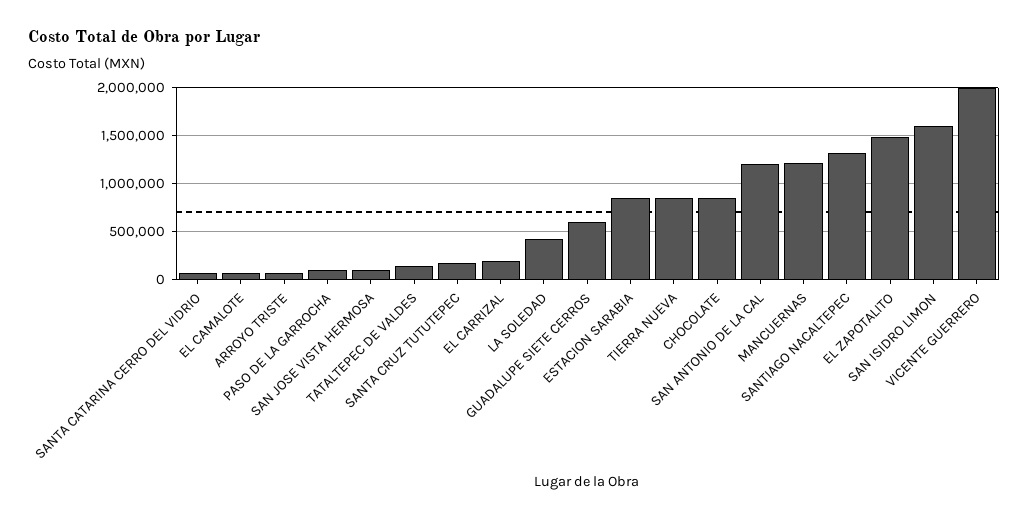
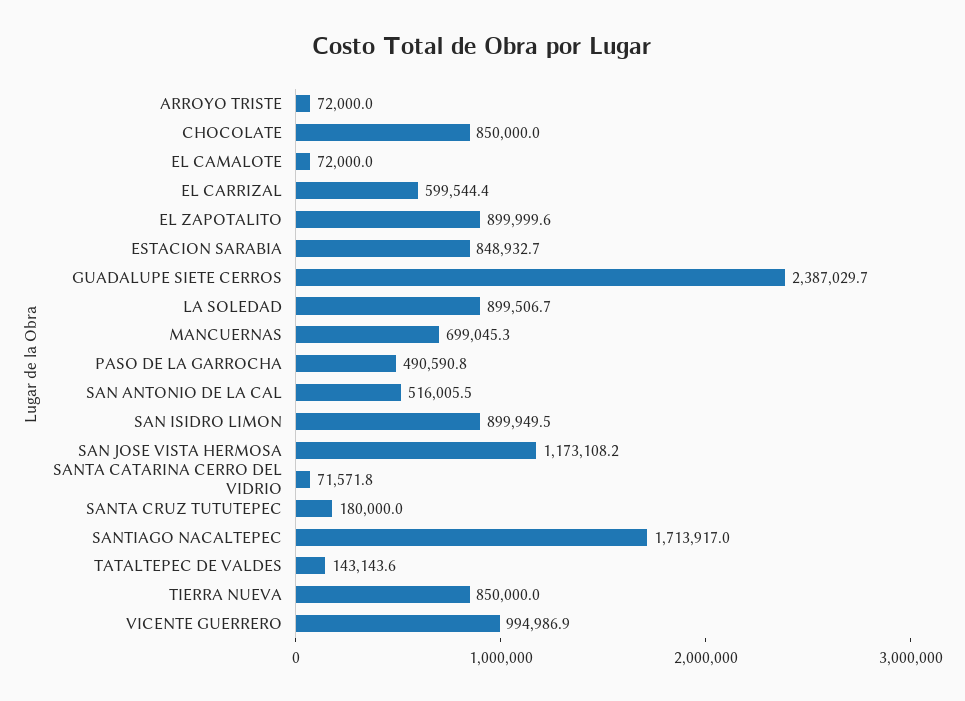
  {
    "SANTA CATARINA CERRO DEL VIDRIO": 71571.8,
    "EL CAMALOTE": 72000,
    "ARROYO TRISTE": 72000,
-   "PASO DE LA GARROCHA": 100000,
+   "PASO DE LA GARROCHA": 490590.8,
-   "SAN JOSE VISTA HERMOSA": 100000,
+   "SAN JOSE VISTA HERMOSA": 1173108.2,
    "TATALTEPEC DE VALDES": 143143.6,
    "SANTA CRUZ TUTUTEPEC": 180000,
-   "EL CARRIZAL": 200000,
+   "EL CARRIZAL": 599544.4,
-   "LA SOLEDAD": 400000,
+   "LA SOLEDAD": 899506.7,
-   "GUADALUPE SIETE CERROS": 600000,
+   "GUADALUPE SIETE CERROS": 2387029.7,
    "ESTACION SARABIA": 848932.7,
    "TIERRA NUEVA": 850000,
    "CHOCOLATE": 850000,
-   "SAN ANTONIO DE LA CAL": 1200000,
+   "SAN ANTONIO DE LA CAL": 516005.5,
-   "MANCUERNAS": 1200000,
+   "MANCUERNAS": 699045.3,
-   "SANTIAGO NACALTEPEC": 1300000,
+   "SANTIAGO NACALTEPEC": 1713917,
-   "EL ZAPOTALITO": 1500000,
+   "EL ZAPOTALITO": 899999.6,
-   "SAN ISIDRO LIMON": 1600000,
+   "SAN ISIDRO LIMON": 899949.5,
-   "VICENTE GUERRERO": 2000000
+   "VICENTE GUERRERO": 994986.9
  }

